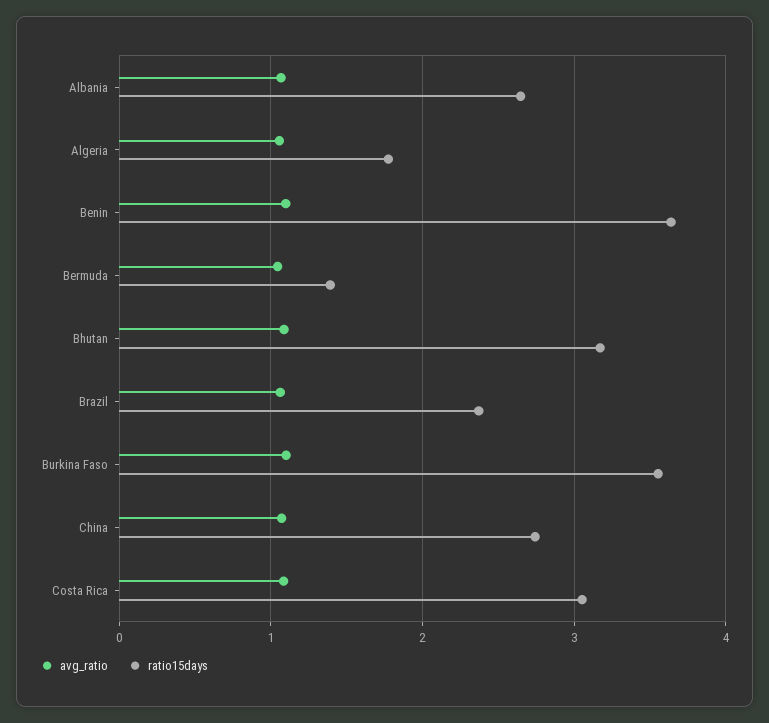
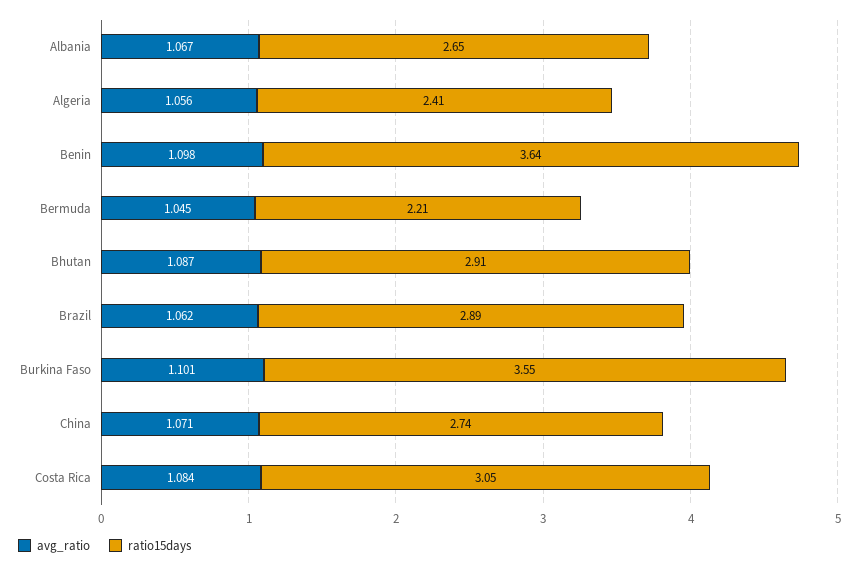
  {
    "avg_ratio": {
      "Albania": 1.067,
      "Algeria": 1.056,
      "Benin": 1.098,
      "Bermuda": 1.045,
      "Bhutan": 1.087,
      "Brazil": 1.062,
      "Burkina Faso": 1.101,
      "China": 1.071,
      "Costa Rica": 1.084
    },
    "ratio15days": {
      "Albania": 2.65,
-     "Algeria": 1.8,
+     "Algeria": 2.41,
      "Benin": 3.64,
-     "Bermuda": 1.4,
+     "Bermuda": 2.21,
-     "Bhutan": 3.2,
+     "Bhutan": 2.91,
-     "Brazil": 2.4,
+     "Brazil": 2.89,
      "Burkina Faso": 3.55,
      "China": 2.74,
      "Costa Rica": 3.05
    }
  }

